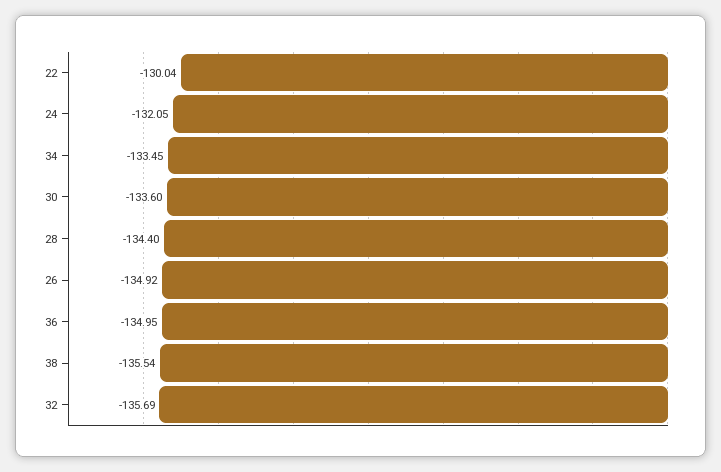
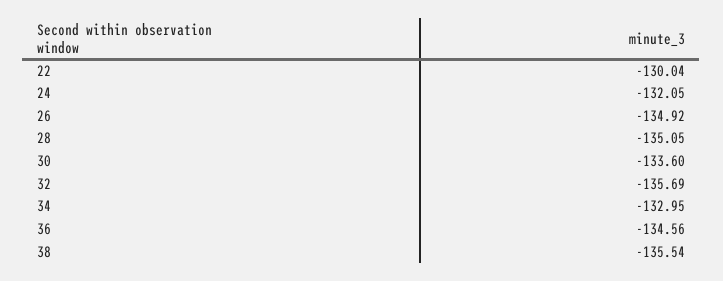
  {
    "22": -130.04,
    "24": -132.05,
-   "34": -133.45,
+   "34": -132.95,
    "30": -133.6,
-   "28": -134.4,
+   "28": -135.05,
    "26": -134.92,
-   "36": -134.95,
+   "36": -134.56,
    "38": -135.54,
    "32": -135.69
  }

